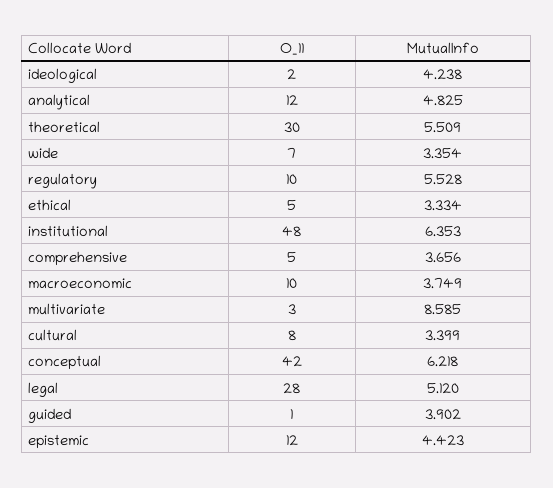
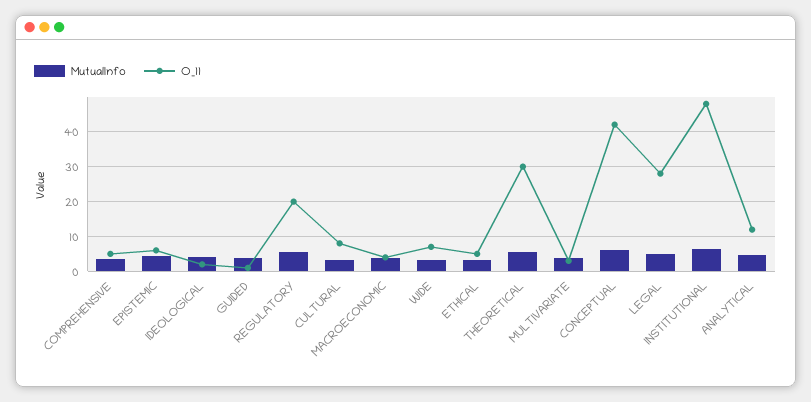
  {
    "O_11": {
      "ideological": 2,
      "analytical": 12,
      "theoretical": 30,
      "wide": 7,
-     "regulatory": 10,
+     "regulatory": 20,
      "ethical": 5,
      "institutional": 48,
      "comprehensive": 5,
-     "macroeconomic": 10,
+     "macroeconomic": 4,
      "multivariate": 3,
      "cultural": 8,
      "conceptual": 42,
      "legal": 28,
      "guided": 1,
-     "epistemic": 12
+     "epistemic": 6
    },
    "MutualInfo": {
      "ideological": 4.238,
      "analytical": 4.825,
      "theoretical": 5.509,
      "wide": 3.354,
      "regulatory": 5.528,
      "ethical": 3.334,
      "institutional": 6.353,
      "comprehensive": 3.656,
      "macroeconomic": 3.749,
-     "multivariate": 8.585,
+     "multivariate": 4,
      "cultural": 3.399,
      "conceptual": 6.218,
      "legal": 5.12,
      "guided": 3.902,
      "epistemic": 4.423
    }
  }

